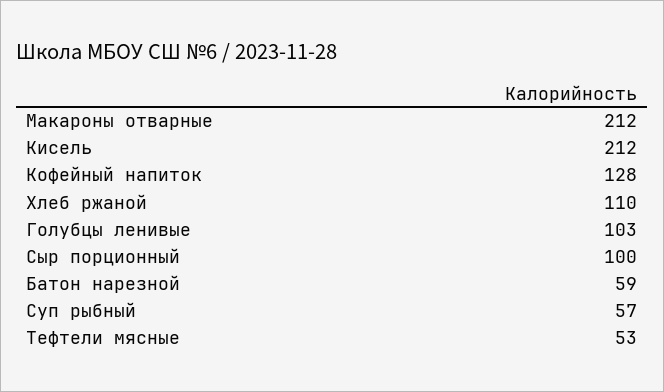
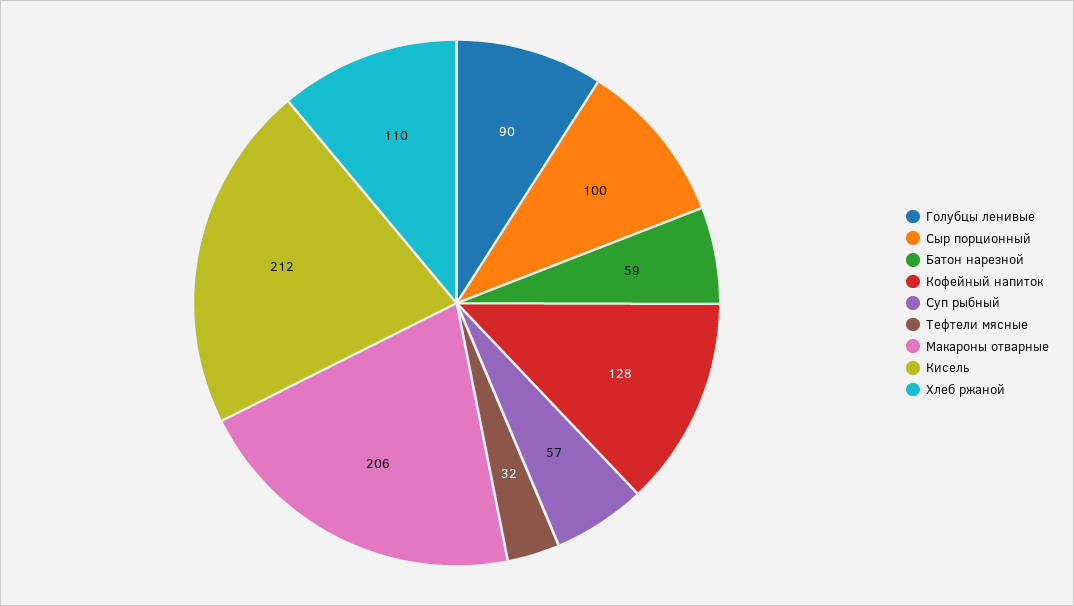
  {
-   "Макароны отварные": 212,
+   "Макароны отварные": 206,
    "Кисель": 212,
    "Кофейный напиток": 128,
    "Хлеб ржаной": 110,
-   "Голубцы ленивые": 103,
+   "Голубцы ленивые": 90,
    "Сыр порционный": 100,
    "Батон нарезной": 59,
    "Суп рыбный": 57,
-   "Тефтели мясные": 53
+   "Тефтели мясные": 32
  }

